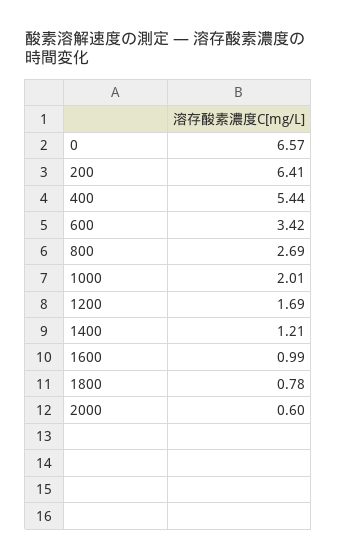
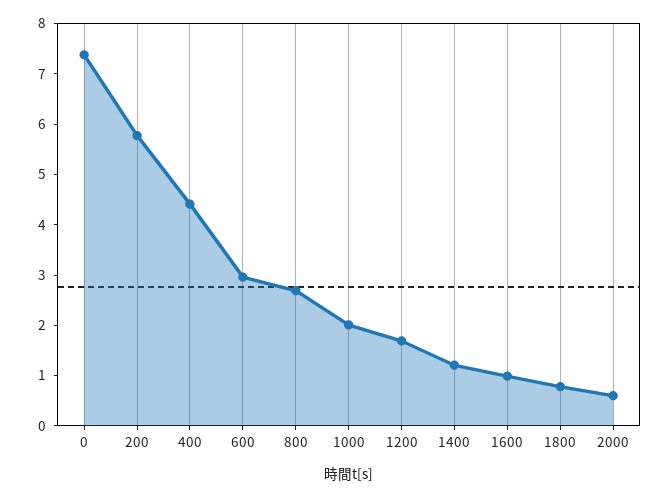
  {
-   "0": 6.57,
+   "0": 7.4,
-   "200": 6.41,
+   "200": 5.8,
-   "400": 5.44,
+   "400": 4.4,
-   "600": 3.42,
+   "600": 3,
    "800": 2.69,
    "1000": 2.01,
    "1200": 1.69,
    "1400": 1.21,
    "1600": 0.99,
    "1800": 0.78,
    "2000": 0.6
  }

